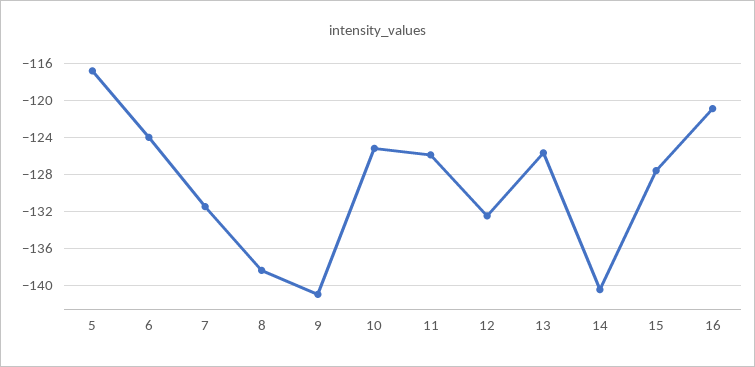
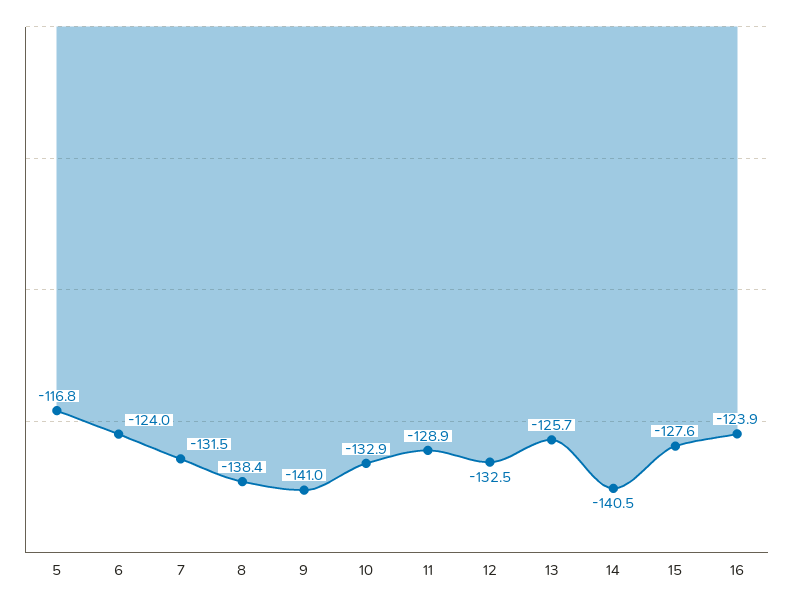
  {
    "5": -116.8,
    "6": -124,
    "7": -131.5,
    "8": -138.4,
    "9": -141,
-   "10": -125,
+   "10": -132.9,
-   "11": -126,
+   "11": -128.9,
    "12": -132.5,
    "13": -125.7,
    "14": -140.5,
    "15": -127.6,
-   "16": -121
+   "16": -123.9
  }

